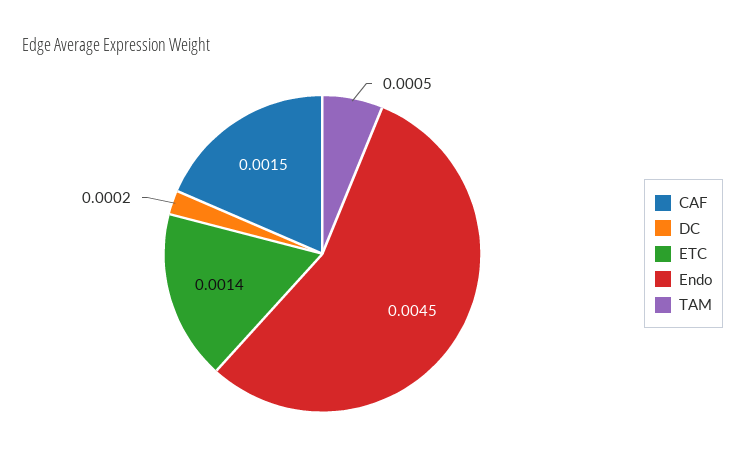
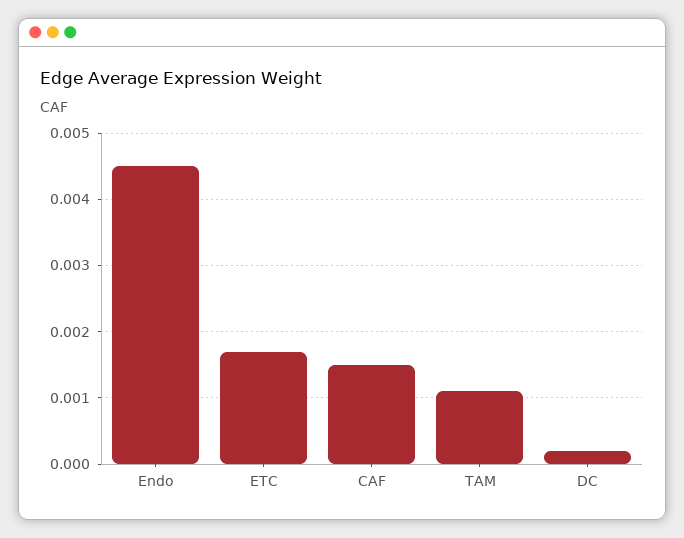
  {
    "CAF": 0.0015,
    "DC": 0.0002,
-   "ETC": 0.0014,
+   "ETC": 0.0017,
    "Endo": 0.0045,
-   "TAM": 0.0005
+   "TAM": 0.0011
  }

